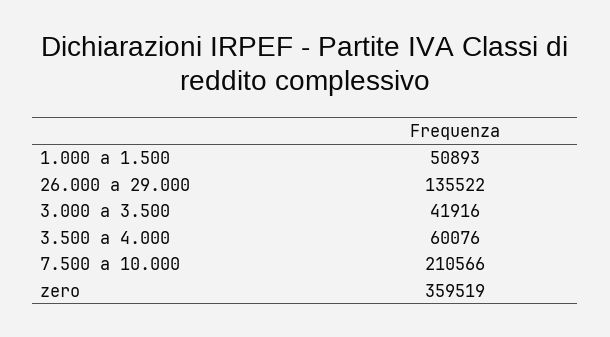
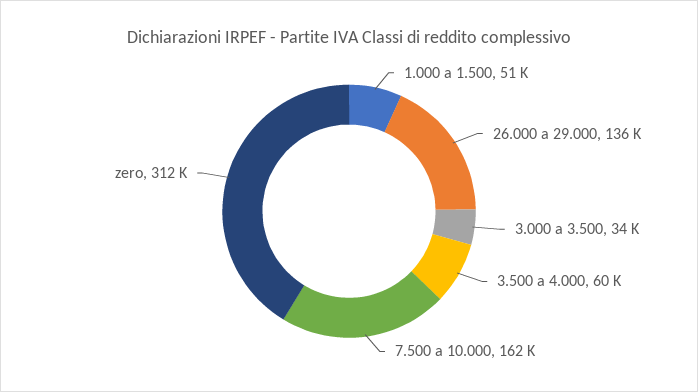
  {
    "1.000 a 1.500": 50893,
    "26.000 a 29.000": 135522,
-   "3.000 a 3.500": 41916,
+   "3.000 a 3.500": 34000,
    "3.500 a 4.000": 60076,
-   "7.500 a 10.000": 210566,
+   "7.500 a 10.000": 162000,
-   "zero": 359519
+   "zero": 312000
  }

